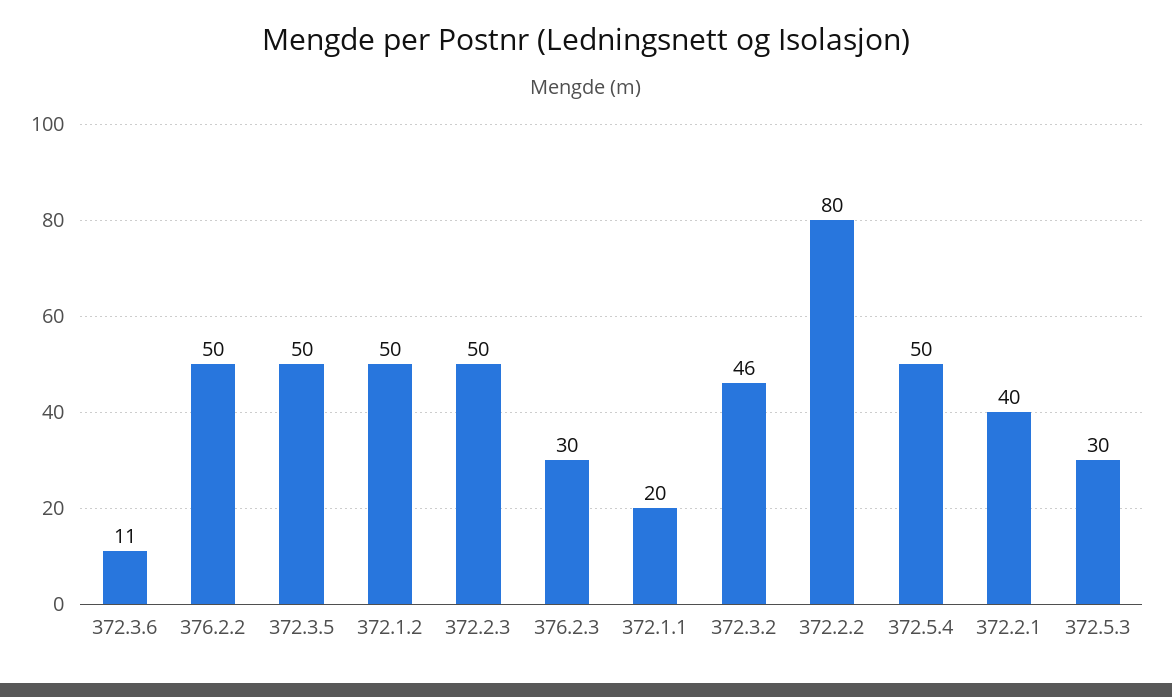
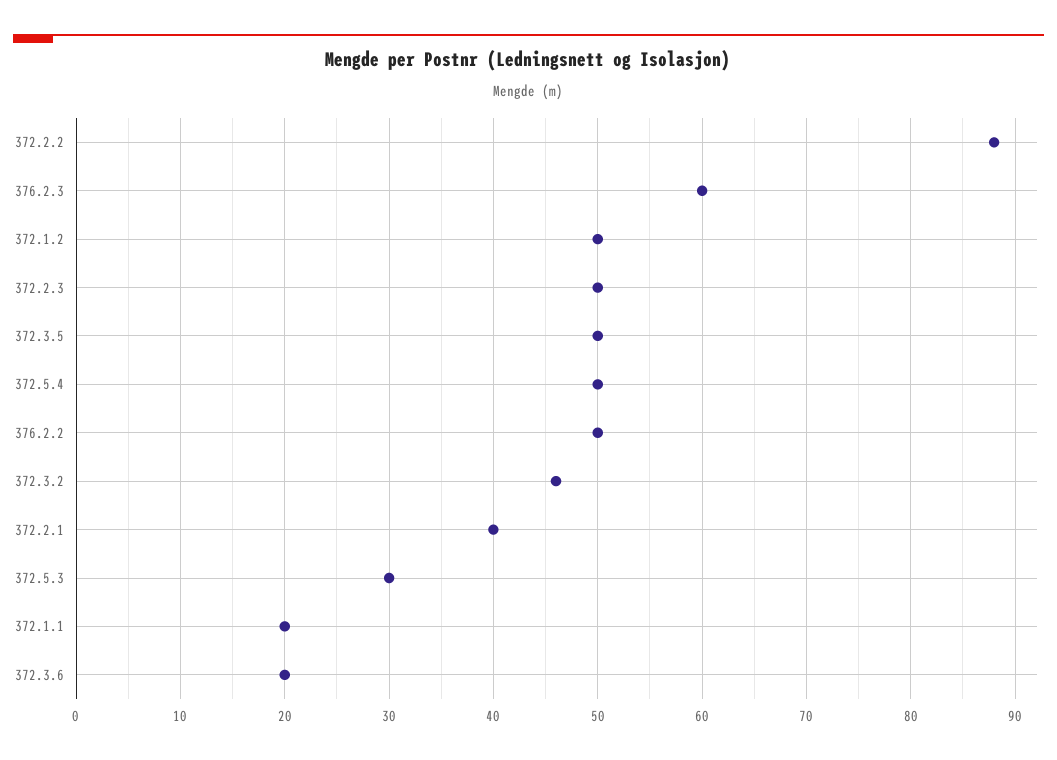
  {
-   "372.3.6": 11,
+   "372.3.6": 20,
    "376.2.2": 50,
    "372.3.5": 50,
    "372.1.2": 50,
    "372.2.3": 50,
-   "376.2.3": 30,
+   "376.2.3": 60,
    "372.1.1": 20,
    "372.3.2": 46,
-   "372.2.2": 80,
+   "372.2.2": 88,
    "372.5.4": 50,
    "372.2.1": 40,
    "372.5.3": 30
  }

